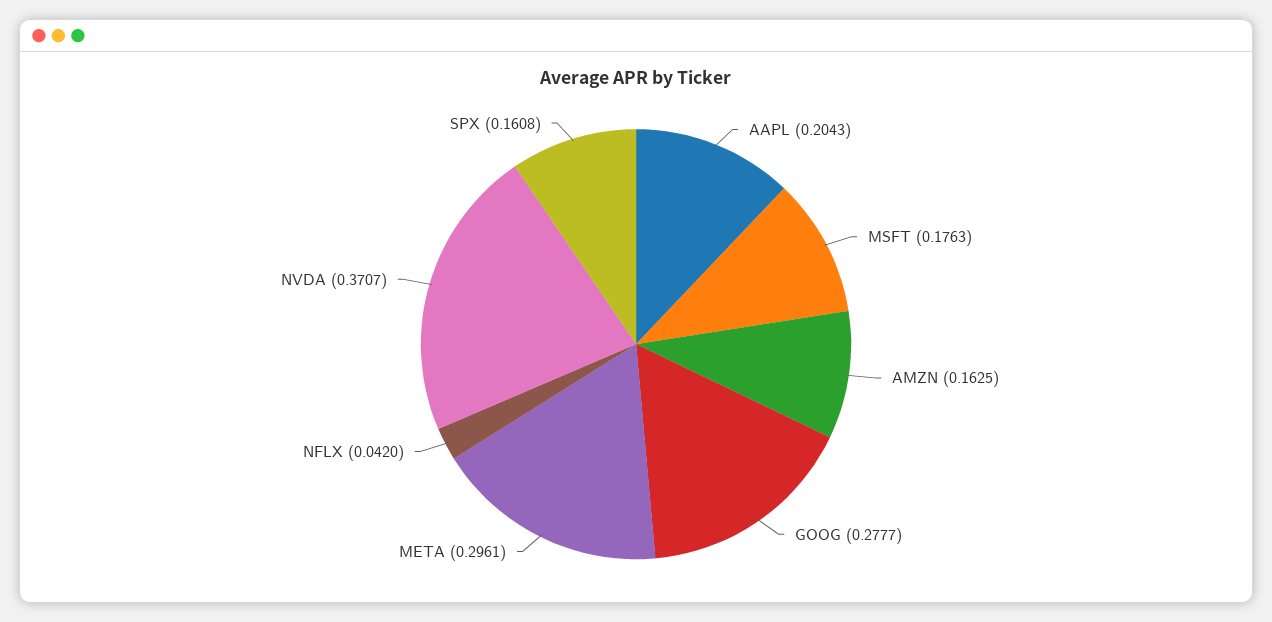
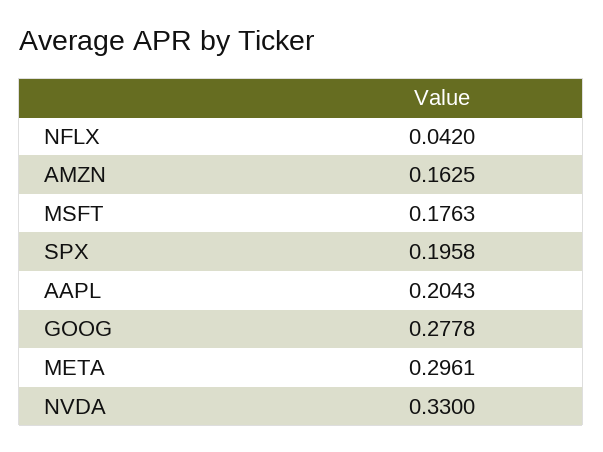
  {
    "AAPL": 0.2043,
    "MSFT": 0.1763,
    "AMZN": 0.1625,
-   "GOOG": 0.2777,
+   "GOOG": 0.2778,
    "META": 0.2961,
    "NFLX": 0.042,
-   "NVDA": 0.3707,
+   "NVDA": 0.33,
-   "SPX": 0.1608
+   "SPX": 0.1958
  }

